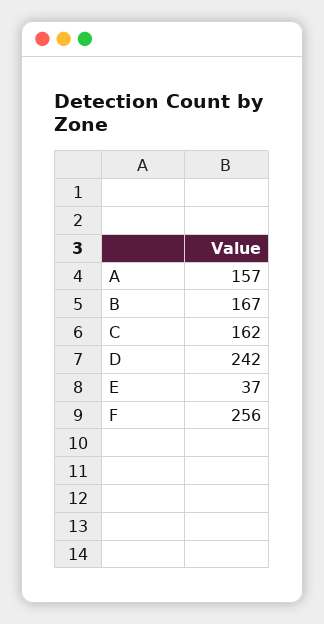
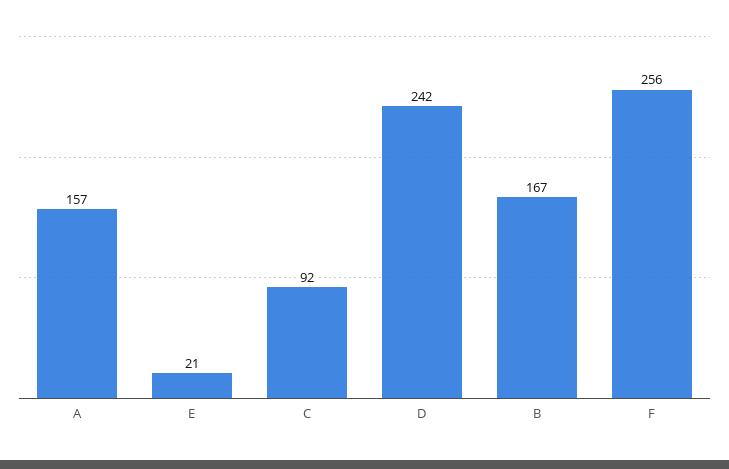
  {
    "A": 157,
    "B": 167,
-   "C": 162,
+   "C": 92,
    "D": 242,
-   "E": 37,
+   "E": 21,
    "F": 256
  }

